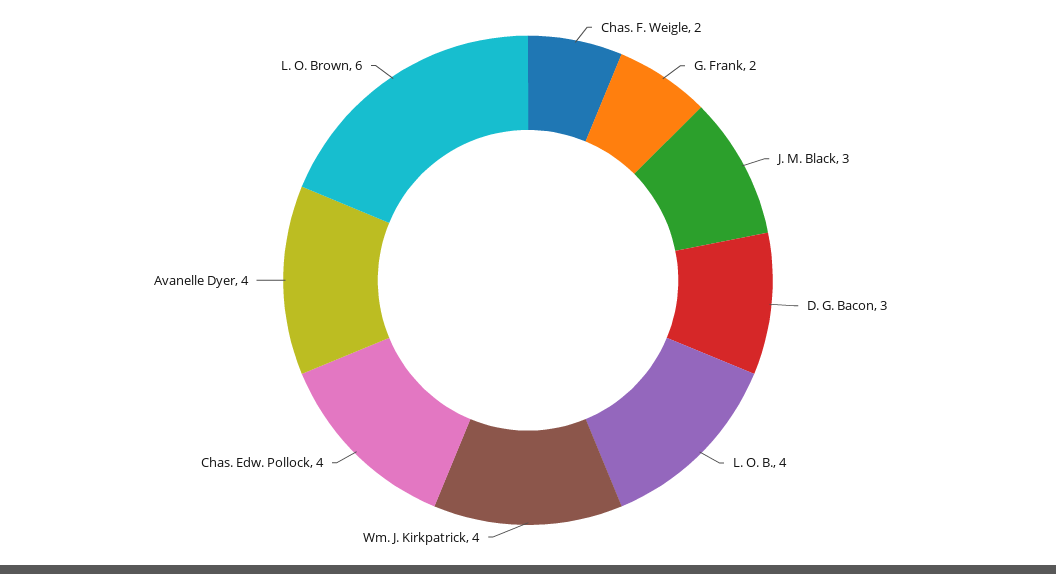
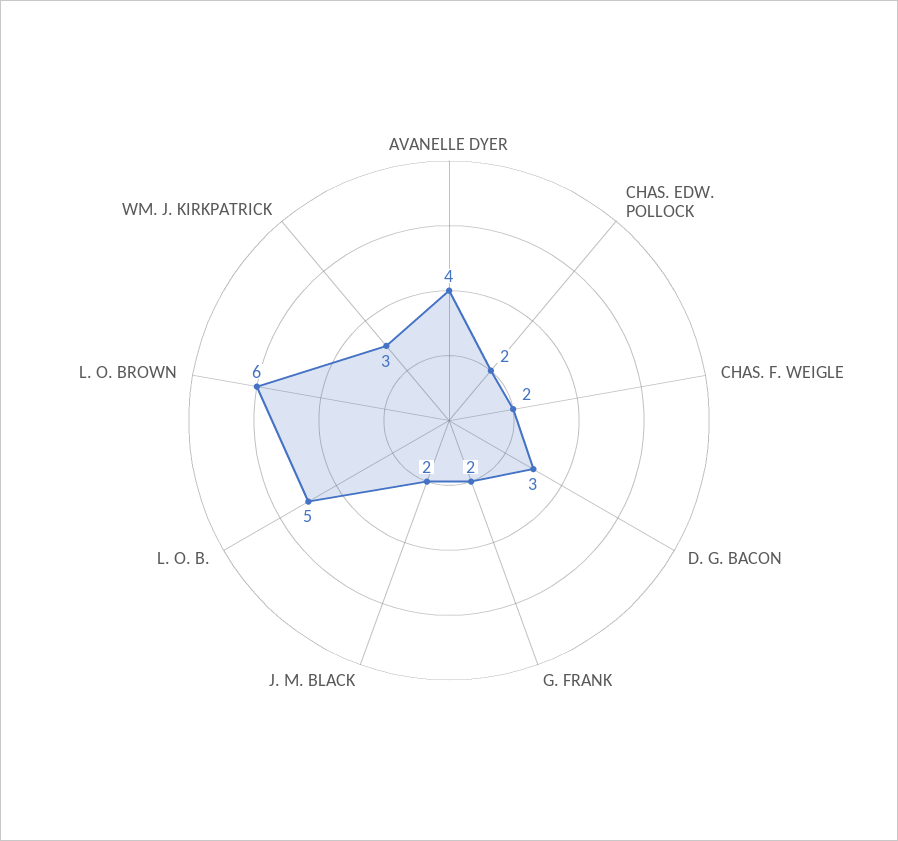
  {
    "Chas. F. Weigle": 2,
    "G. Frank": 2,
-   "J. M. Black": 3,
+   "J. M. Black": 2,
    "D. G. Bacon": 3,
-   "L. O. B.": 4,
+   "L. O. B.": 5,
-   "Wm. J. Kirkpatrick": 4,
+   "Wm. J. Kirkpatrick": 3,
-   "Chas. Edw. Pollock": 4,
+   "Chas. Edw. Pollock": 2,
    "Avanelle Dyer": 4,
    "L. O. Brown": 6
  }

